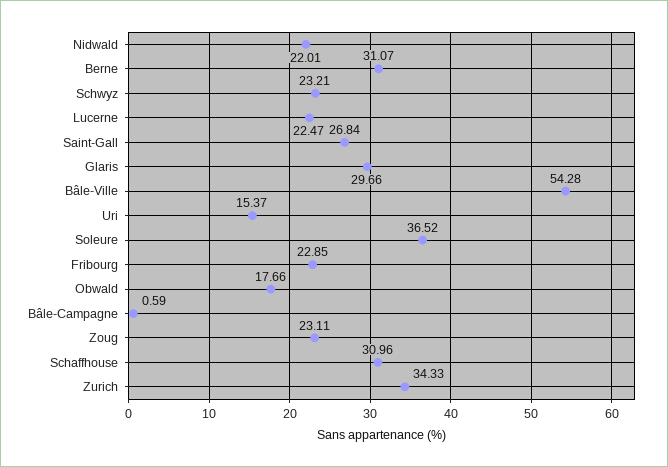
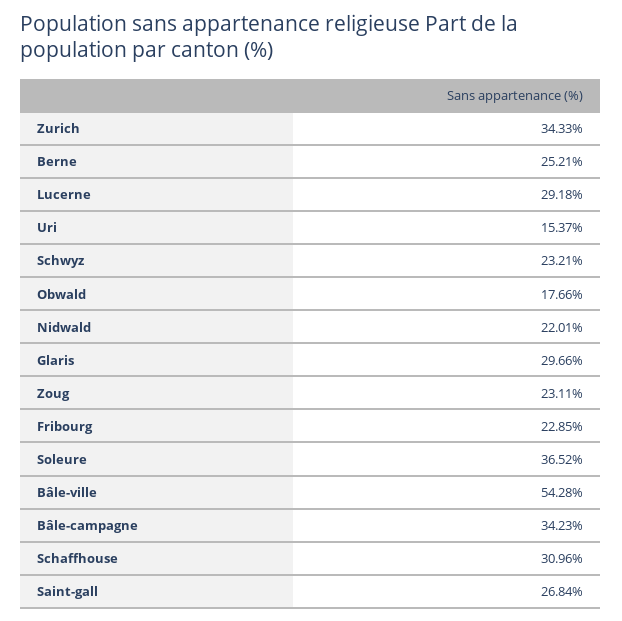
  {
    "Nidwald": 22.01,
-   "Berne": 31.07,
+   "Berne": 25.21,
    "Schwyz": 23.21,
-   "Lucerne": 22.47,
+   "Lucerne": 29.18,
    "Saint-Gall": 26.84,
    "Glaris": 29.66,
    "Bâle-Ville": 54.28,
    "Uri": 15.37,
    "Soleure": 36.52,
    "Fribourg": 22.85,
    "Obwald": 17.66,
-   "Bâle-Campagne": 0.59,
+   "Bâle-Campagne": 34.23,
    "Zoug": 23.11,
    "Schaffhouse": 30.96,
    "Zurich": 34.33
  }

